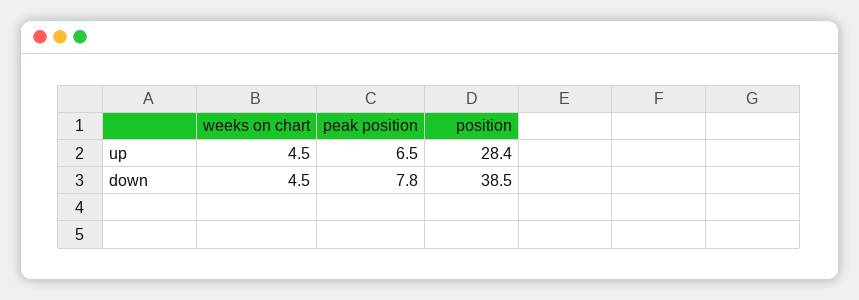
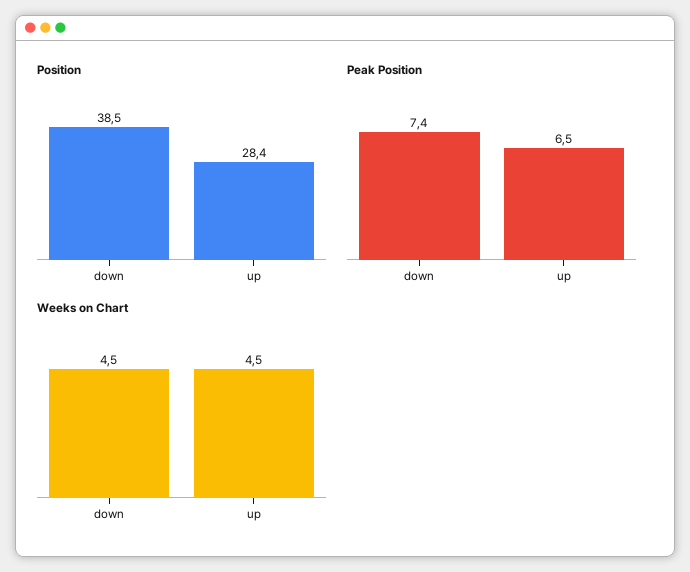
  {
    "weeks on chart": {
      "up": 4.5,
      "down": 4.5
    },
    "peak position": {
      "up": 6.5,
-     "down": 7.8
+     "down": 7.4
    },
    "position": {
      "up": 28.4,
      "down": 38.5
    }
  }

